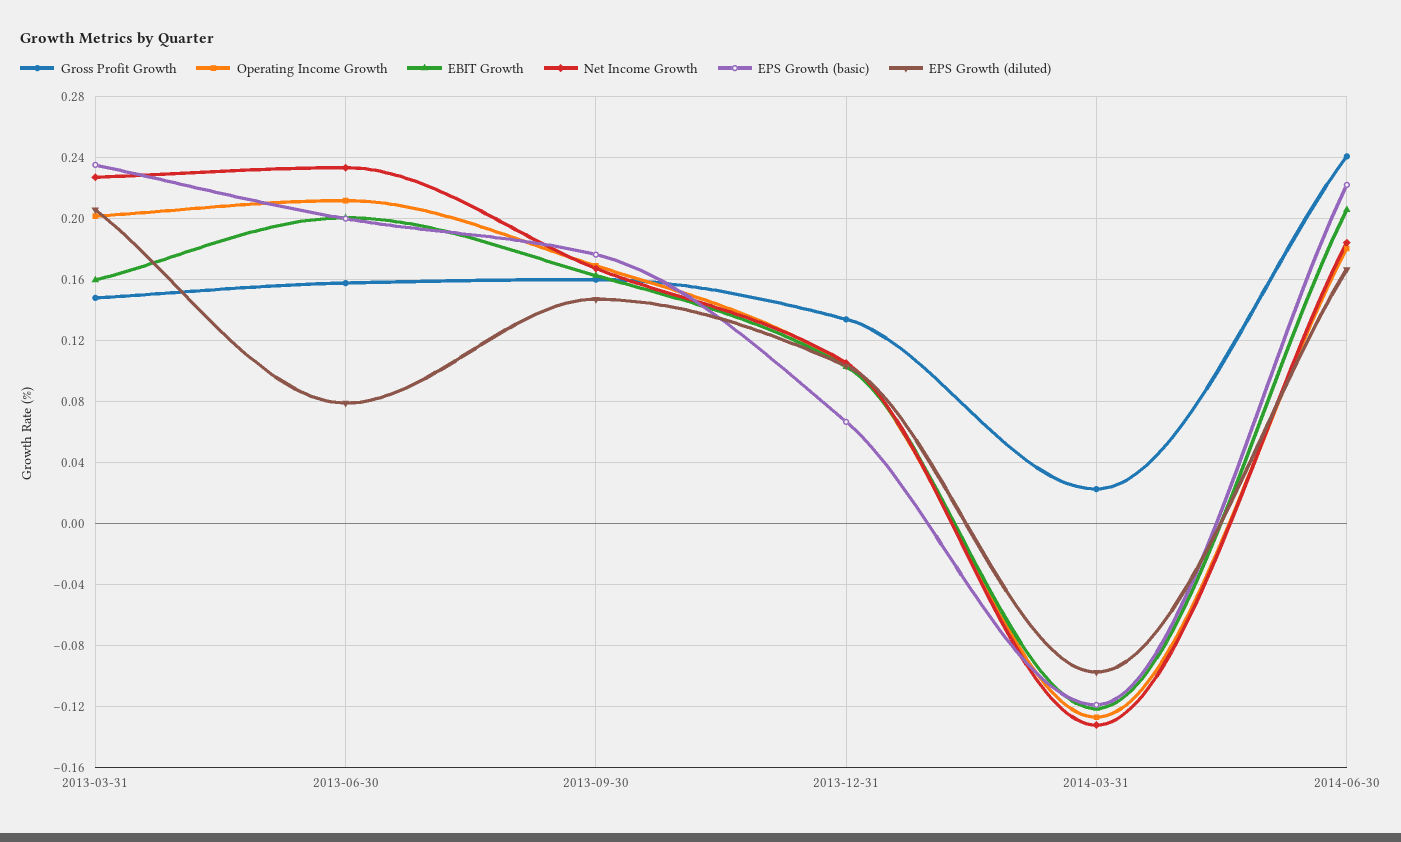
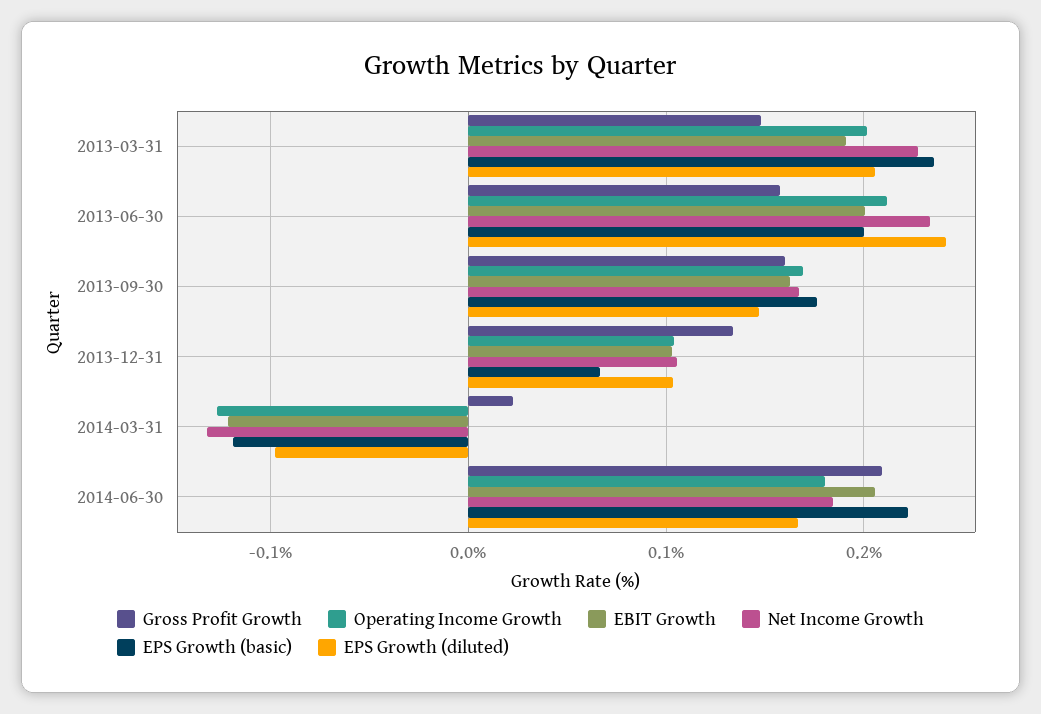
  {
    "Gross Profit Growth": {
      "2013-03-31": 0.15,
      "2013-06-30": 0.16,
      "2013-09-30": 0.16,
      "2013-12-31": 0.135,
      "2014-03-31": 0.025,
-     "2014-06-30": 0.24
+     "2014-06-30": 0.21
    },
    "Operating Income Growth": {
      "2013-03-31": 0.2,
      "2013-06-30": 0.21,
      "2013-09-30": 0.17,
      "2013-12-31": 0.105,
      "2014-03-31": -0.125,
      "2014-06-30": 0.18
    },
    "EBIT Growth": {
-     "2013-03-31": 0.16,
+     "2013-03-31": 0.19,
      "2013-06-30": 0.2,
      "2013-09-30": 0.165,
      "2013-12-31": 0.105,
      "2014-03-31": -0.12,
      "2014-06-30": 0.205
    },
    "Net Income Growth": {
      "2013-03-31": 0.225,
      "2013-06-30": 0.235,
      "2013-09-30": 0.165,
      "2013-12-31": 0.105,
      "2014-03-31": -0.13,
      "2014-06-30": 0.185
    },
    "EPS Growth (basic)": {
      "2013-03-31": 0.235,
      "2013-06-30": 0.2,
      "2013-09-30": 0.175,
      "2013-12-31": 0.065,
      "2014-03-31": -0.12,
      "2014-06-30": 0.22
    },
    "EPS Growth (diluted)": {
      "2013-03-31": 0.205,
-     "2013-06-30": 0.08,
+     "2013-06-30": 0.24,
      "2013-09-30": 0.145,
      "2013-12-31": 0.105,
      "2014-03-31": -0.1,
      "2014-06-30": 0.165
    }
  }

